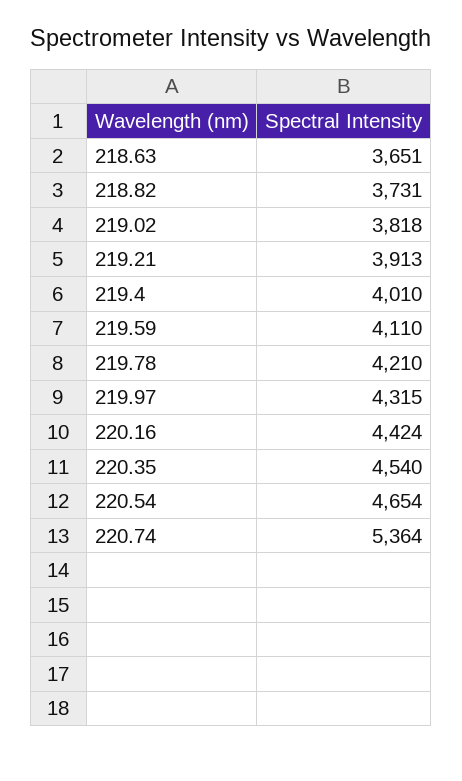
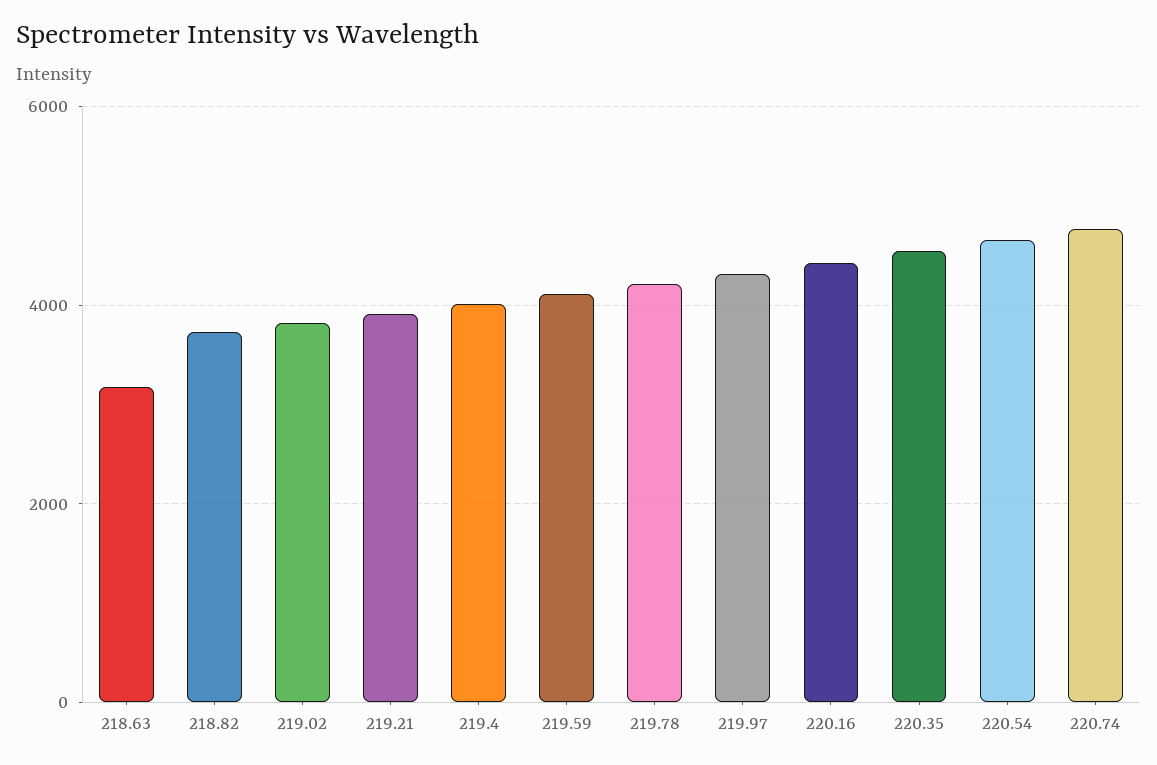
  {
-   "218.63": 3651,
+   "218.63": 3200,
    "218.82": 3731,
    "219.02": 3818,
    "219.21": 3913,
    "219.4": 4010,
    "219.59": 4110,
    "219.78": 4210,
    "219.97": 4315,
    "220.16": 4424,
    "220.35": 4540,
    "220.54": 4654,
-   "220.74": 5364
+   "220.74": 4800
  }

